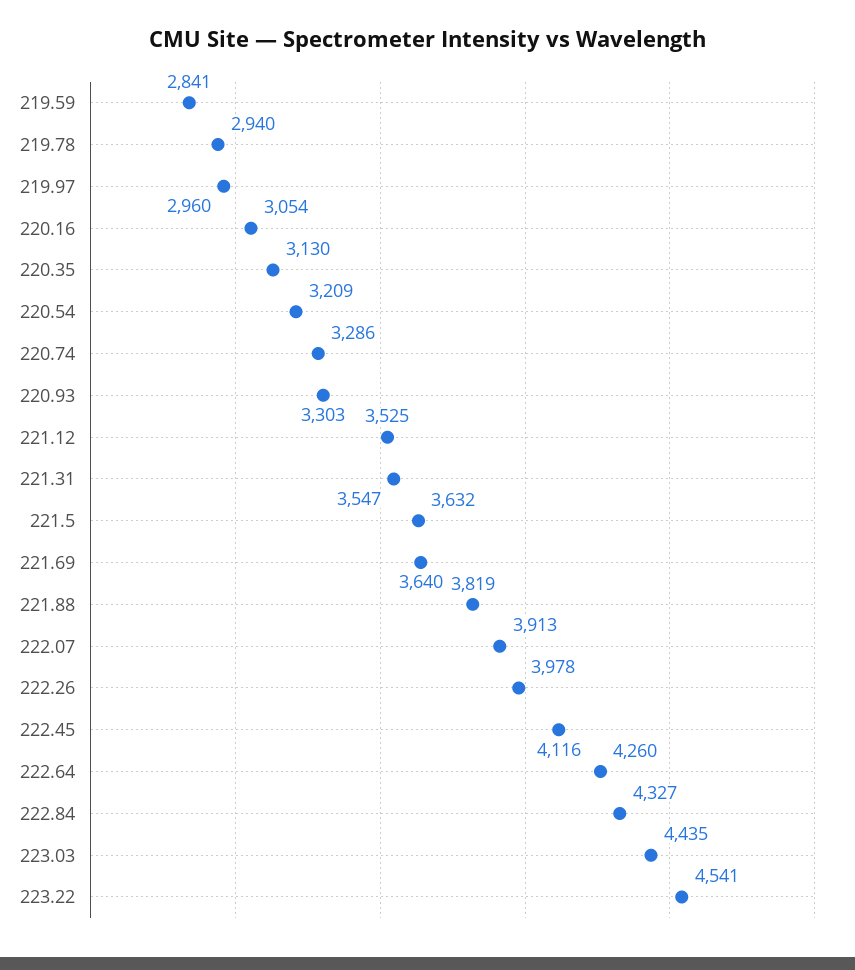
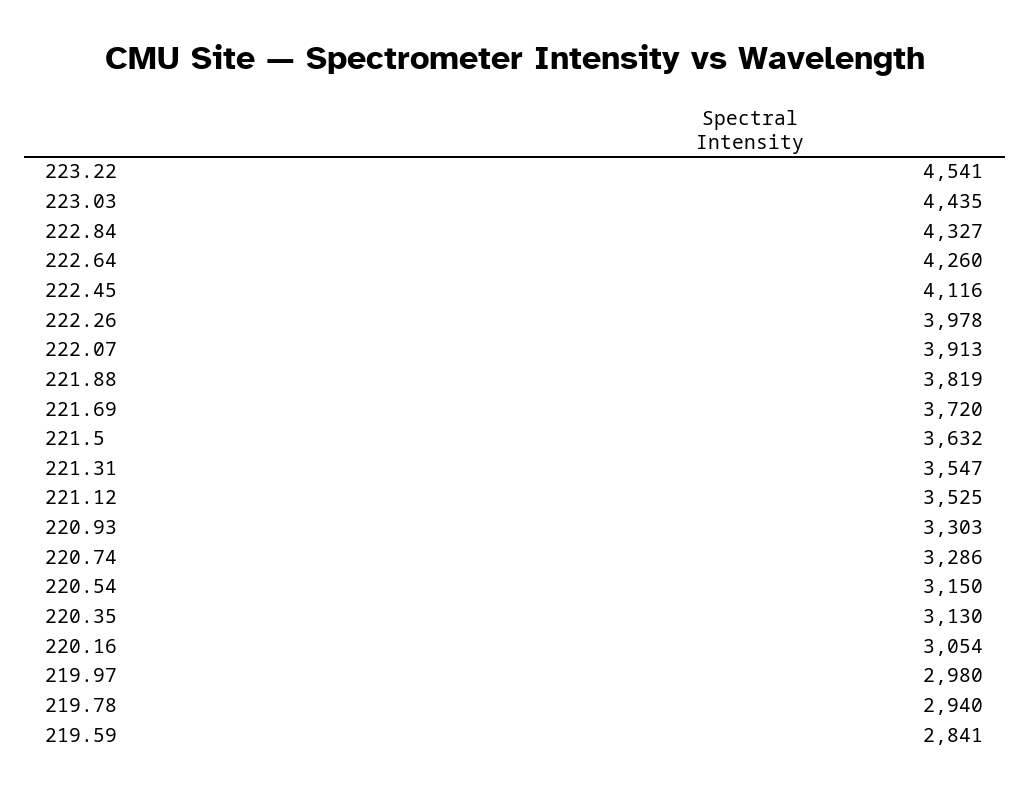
  {
    "219.59": 2841,
    "219.78": 2940,
-   "219.97": 2960,
+   "219.97": 2980,
    "220.16": 3054,
    "220.35": 3130,
-   "220.54": 3209,
+   "220.54": 3150,
    "220.74": 3286,
    "220.93": 3303,
    "221.12": 3525,
    "221.31": 3547,
    "221.5": 3632,
-   "221.69": 3640,
+   "221.69": 3720,
    "221.88": 3819,
    "222.07": 3913,
    "222.26": 3978,
    "222.45": 4116,
    "222.64": 4260,
    "222.84": 4327,
    "223.03": 4435,
    "223.22": 4541
  }

